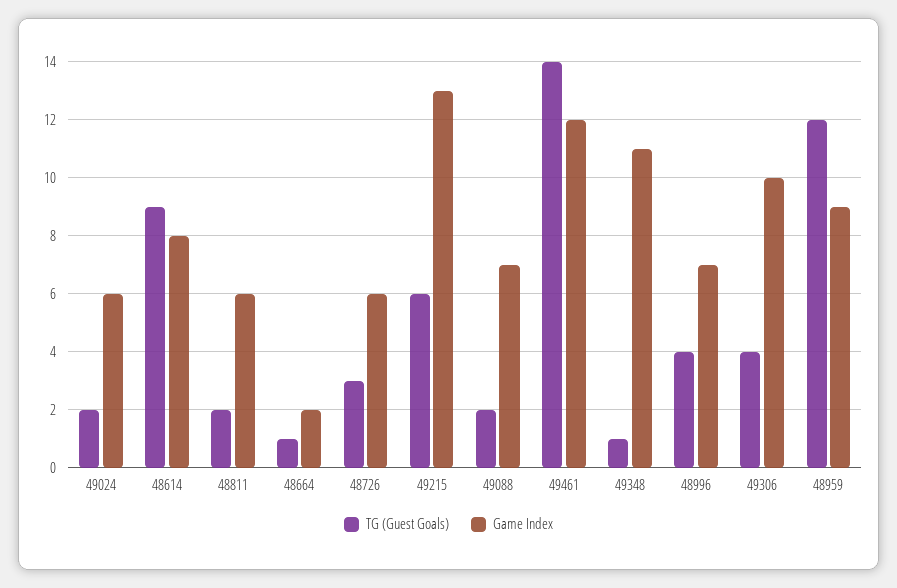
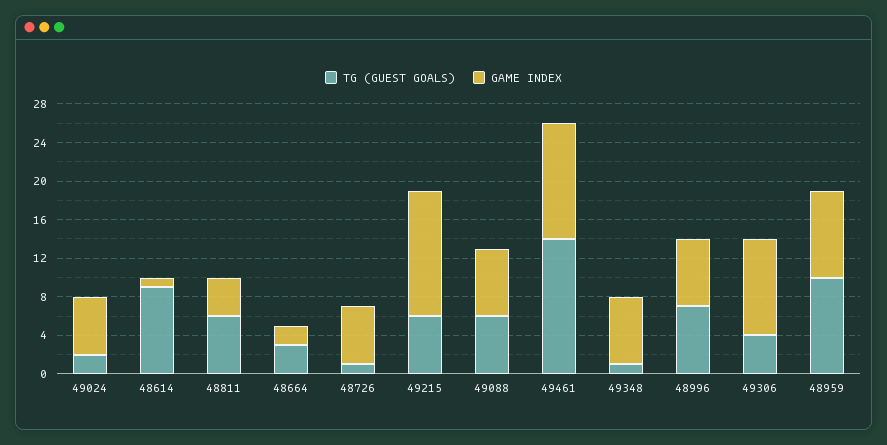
  {
    "TG (Guest Goals)": {
      "49024": 2,
      "48614": 9,
-     "48811": 2,
+     "48811": 6,
-     "48664": 1,
+     "48664": 3,
-     "48726": 3,
+     "48726": 1,
      "49215": 6,
-     "49088": 2,
+     "49088": 6,
      "49461": 14,
      "49348": 1,
-     "48996": 4,
+     "48996": 7,
      "49306": 4,
-     "48959": 12
+     "48959": 10
    },
    "Game Index": {
      "49024": 6,
-     "48614": 8,
+     "48614": 1,
-     "48811": 6,
+     "48811": 4,
      "48664": 2,
      "48726": 6,
      "49215": 13,
      "49088": 7,
      "49461": 12,
-     "49348": 11,
+     "49348": 7,
      "48996": 7,
      "49306": 10,
      "48959": 9
    }
  }

